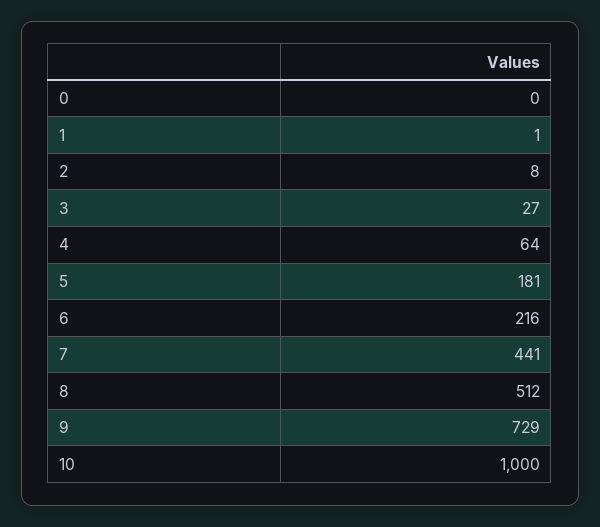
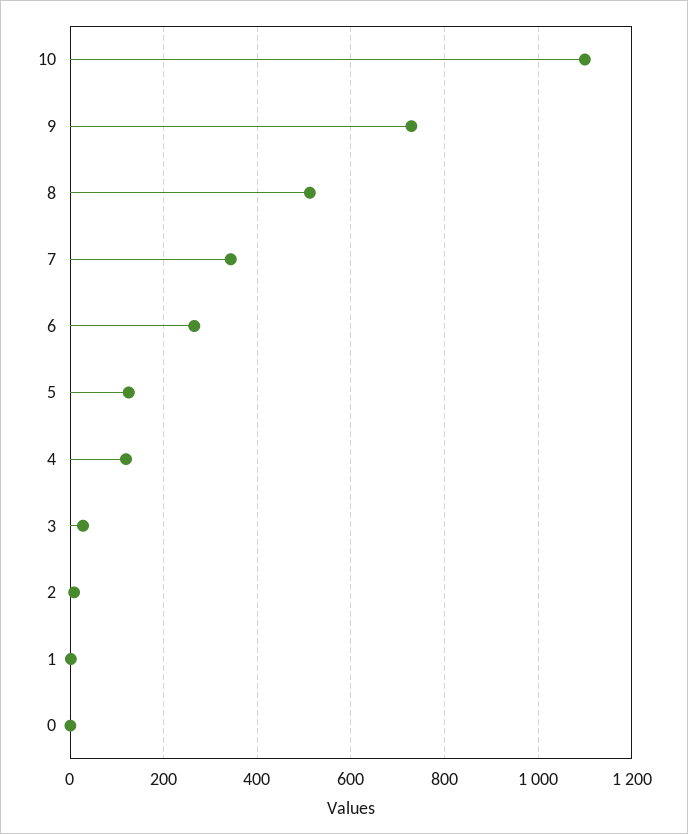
  {
    "0": 0,
    "1": 1,
    "2": 8,
    "3": 27,
-   "4": 64,
+   "4": 120,
-   "5": 181,
+   "5": 120,
-   "6": 216,
+   "6": 260,
-   "7": 441,
+   "7": 340,
    "8": 512,
    "9": 729,
-   "10": 1000
+   "10": 1100
  }

